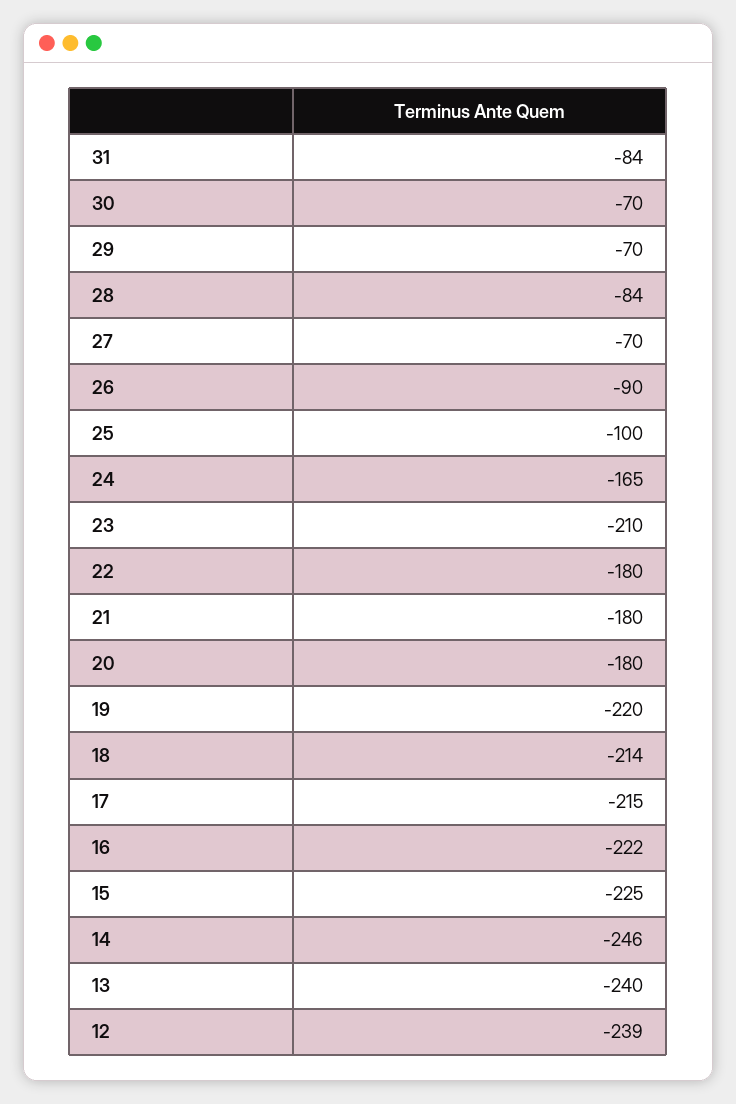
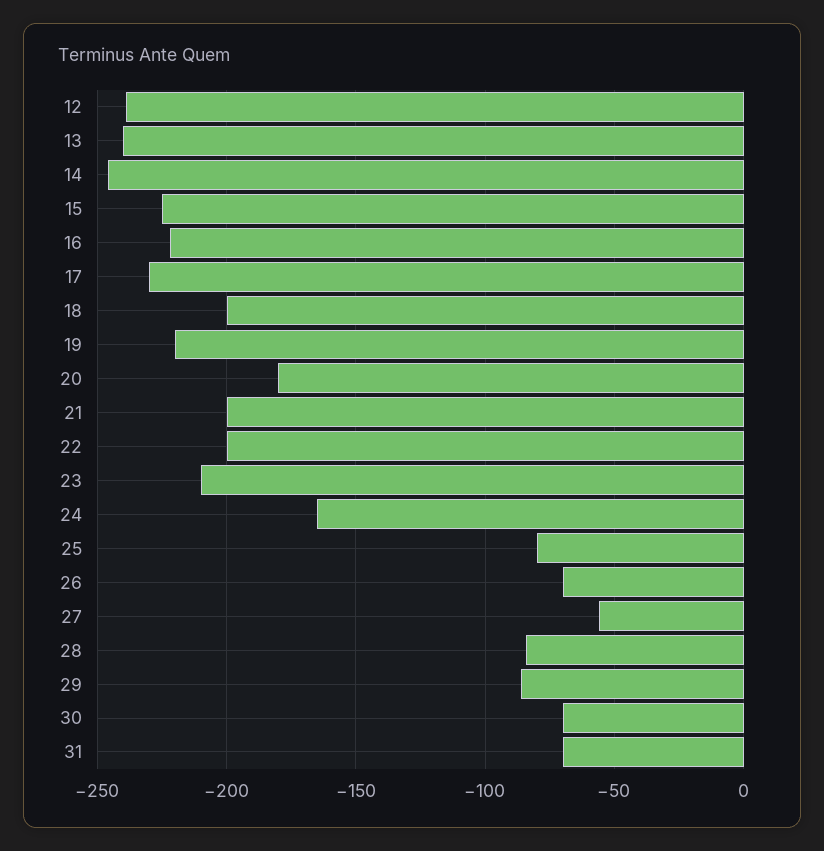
  {
-   "31": -84,
+   "31": -70,
    "30": -70,
-   "29": -70,
+   "29": -85,
    "28": -84,
-   "27": -70,
+   "27": -55,
-   "26": -90,
+   "26": -70,
-   "25": -100,
+   "25": -80,
    "24": -165,
    "23": -210,
-   "22": -180,
+   "22": -200,
-   "21": -180,
+   "21": -200,
    "20": -180,
    "19": -220,
-   "18": -214,
+   "18": -200,
-   "17": -215,
+   "17": -230,
    "16": -222,
    "15": -225,
    "14": -246,
    "13": -240,
    "12": -239
  }

